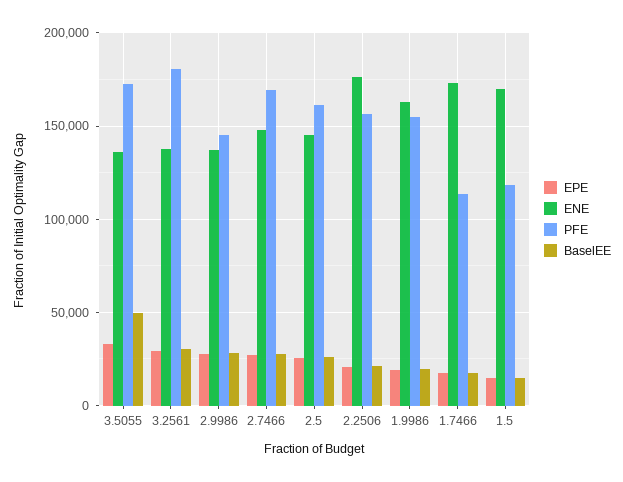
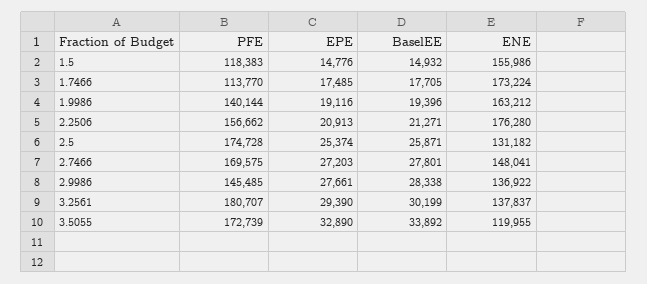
  {
    "EPE": {
      "3.5055": 32890,
      "3.2561": 29390,
      "2.9986": 27661,
      "2.7466": 27203,
      "2.5": 25374,
      "2.2506": 20913,
      "1.9986": 19116,
      "1.7466": 17485,
      "1.5": 14776
    },
    "ENE": {
-     "3.5055": 135000,
+     "3.5055": 119955,
      "3.2561": 137837,
      "2.9986": 136922,
      "2.7466": 148041,
-     "2.5": 145000,
+     "2.5": 131182,
      "2.2506": 176280,
      "1.9986": 163212,
      "1.7466": 173224,
-     "1.5": 170000
+     "1.5": 155986
    },
    "PFE": {
      "3.5055": 172739,
      "3.2561": 180707,
      "2.9986": 145485,
      "2.7466": 169575,
-     "2.5": 160000,
+     "2.5": 174728,
      "2.2506": 156662,
-     "1.9986": 155000,
+     "1.9986": 140144,
      "1.7466": 113770,
      "1.5": 118383
    },
    "BaselEE": {
-     "3.5055": 50000,
+     "3.5055": 33892,
      "3.2561": 30199,
      "2.9986": 28338,
      "2.7466": 27801,
      "2.5": 25871,
      "2.2506": 21271,
      "1.9986": 19396,
      "1.7466": 17705,
      "1.5": 14932
    }
  }

